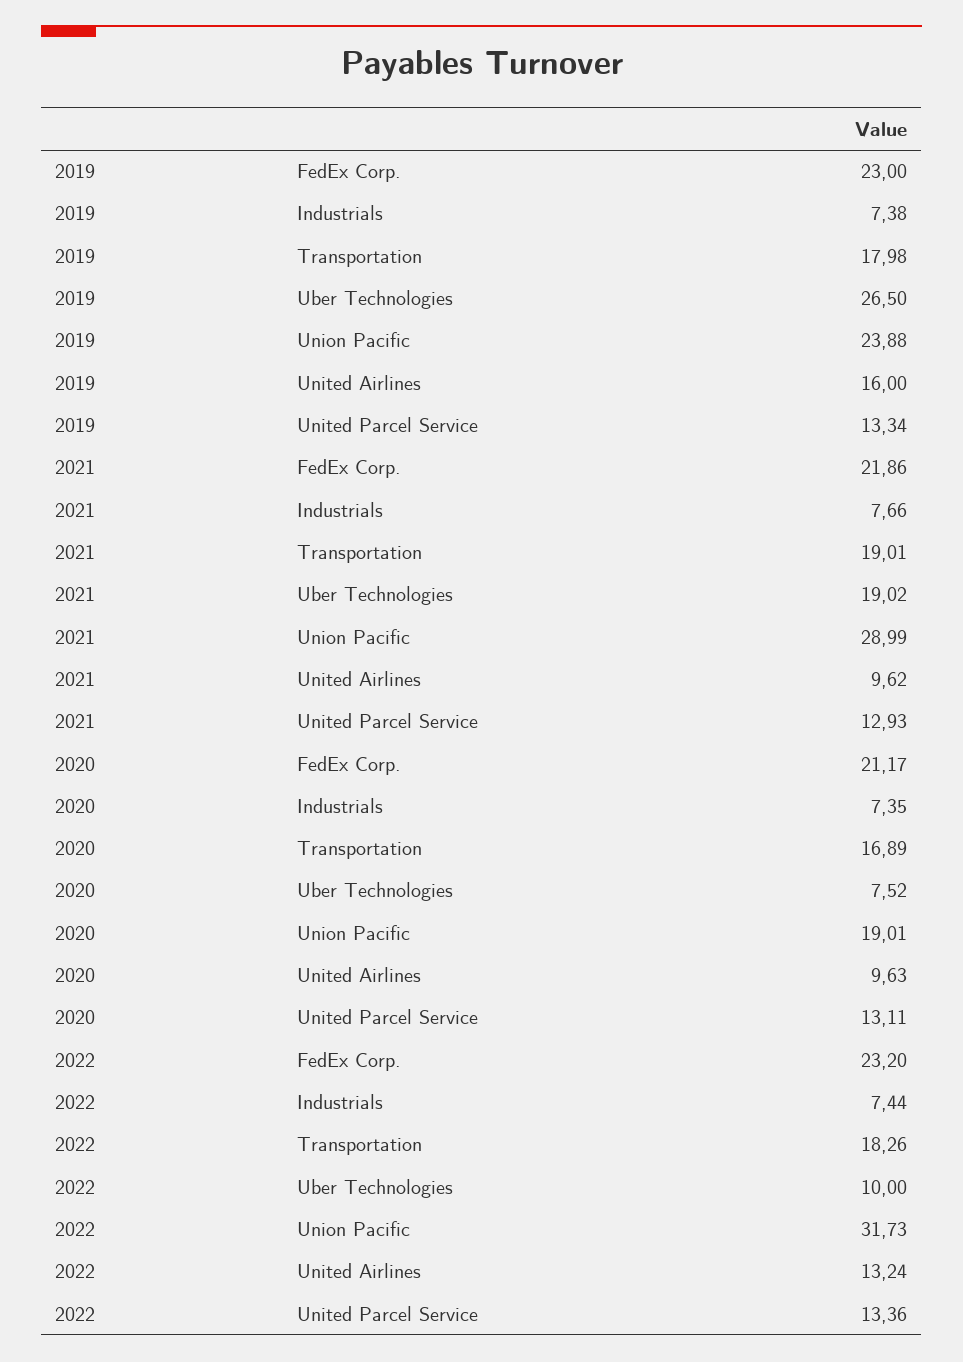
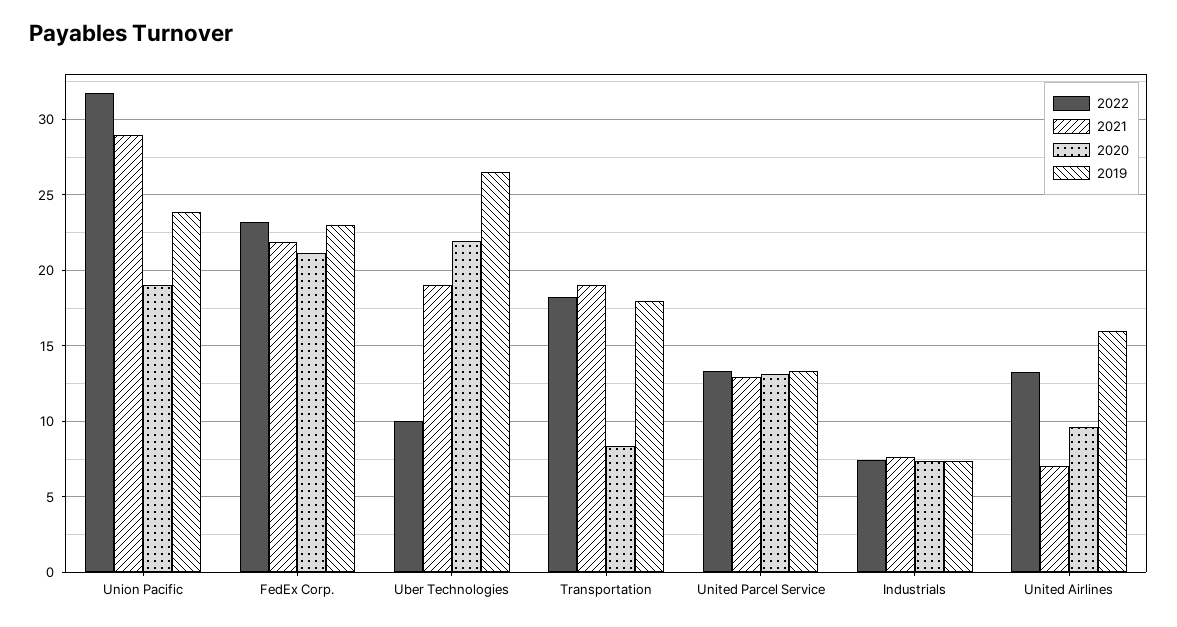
  {
    "2019": {
      "FedEx Corp.": 23,
      "Industrials": 7.38,
      "Transportation": 17.98,
      "Uber Technologies": 26.5,
      "Union Pacific": 23.88,
      "United Airlines": 16,
      "United Parcel Service": 13.34
    },
    "2021": {
      "FedEx Corp.": 21.86,
      "Industrials": 7.66,
      "Transportation": 19.01,
      "Uber Technologies": 19.02,
      "Union Pacific": 28.99,
-     "United Airlines": 9.62,
+     "United Airlines": 7,
      "United Parcel Service": 12.93
    },
    "2020": {
      "FedEx Corp.": 21.17,
      "Industrials": 7.35,
-     "Transportation": 16.89,
+     "Transportation": 8.5,
-     "Uber Technologies": 7.52,
+     "Uber Technologies": 22,
      "Union Pacific": 19.01,
      "United Airlines": 9.63,
      "United Parcel Service": 13.11
    },
    "2022": {
      "FedEx Corp.": 23.2,
      "Industrials": 7.44,
      "Transportation": 18.26,
      "Uber Technologies": 10,
      "Union Pacific": 31.73,
      "United Airlines": 13.24,
      "United Parcel Service": 13.36
    }
  }

